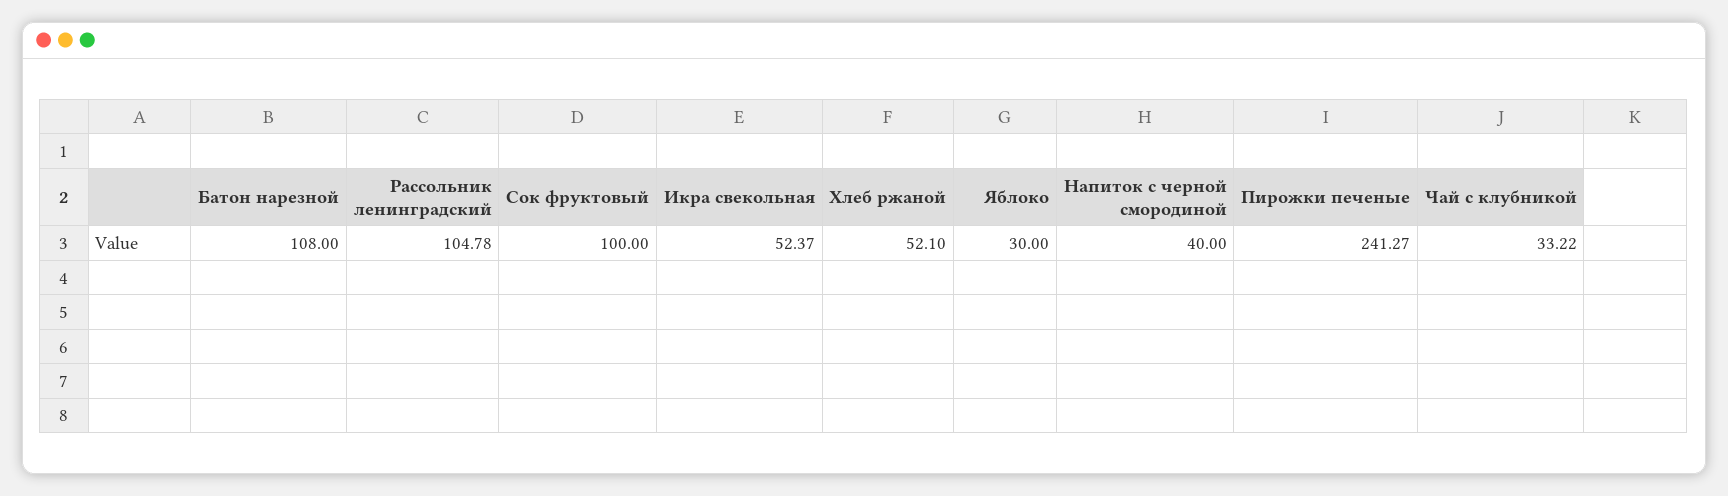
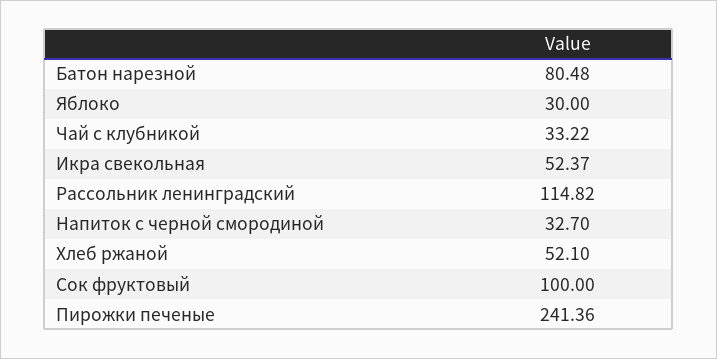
  {
-   "Батон нарезной": 108,
+   "Батон нарезной": 80.48,
-   "Рассольник ленинградский": 104.78,
+   "Рассольник ленинградский": 114.82,
    "Сок фруктовый": 100,
    "Икра свекольная": 52.37,
    "Хлеб ржаной": 52.1,
    "Яблоко": 30,
-   "Напиток с черной смородиной": 40,
+   "Напиток с черной смородиной": 32.7,
-   "Пирожки печеные": 241.27,
+   "Пирожки печеные": 241.36,
    "Чай с клубникой": 33.22
  }

